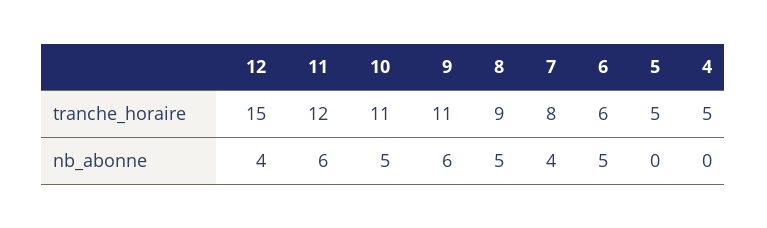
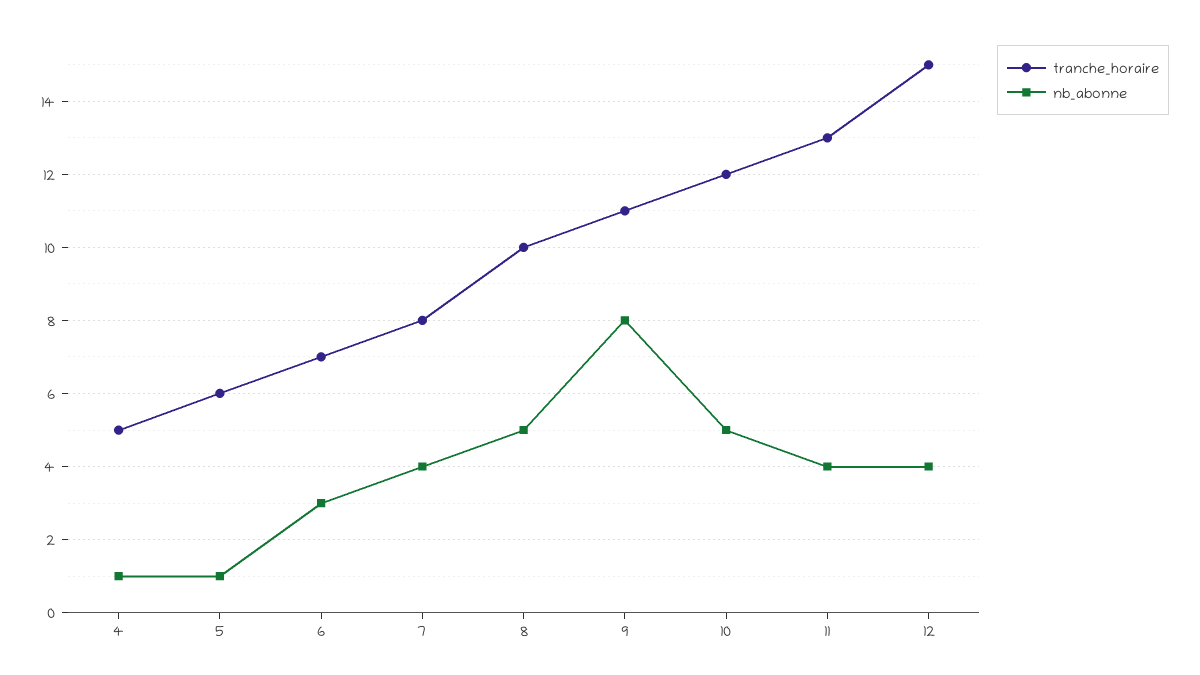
  {
    "tranche_horaire": {
      "12": 15,
-     "11": 12,
+     "11": 13,
-     "10": 11,
+     "10": 12,
      "9": 11,
-     "8": 9,
+     "8": 10,
      "7": 8,
-     "6": 6,
+     "6": 7,
-     "5": 5,
+     "5": 6,
      "4": 5
    },
    "nb_abonne": {
      "12": 4,
-     "11": 6,
+     "11": 4,
      "10": 5,
-     "9": 6,
+     "9": 8,
      "8": 5,
      "7": 4,
-     "6": 5,
+     "6": 3,
-     "5": 0,
+     "5": 1,
-     "4": 0
+     "4": 1
    }
  }

